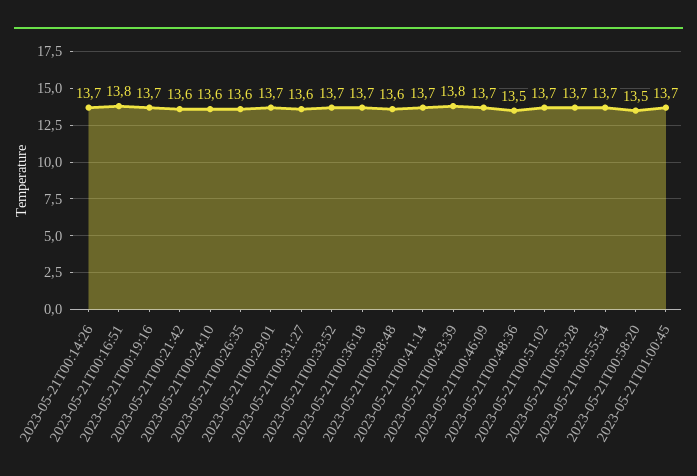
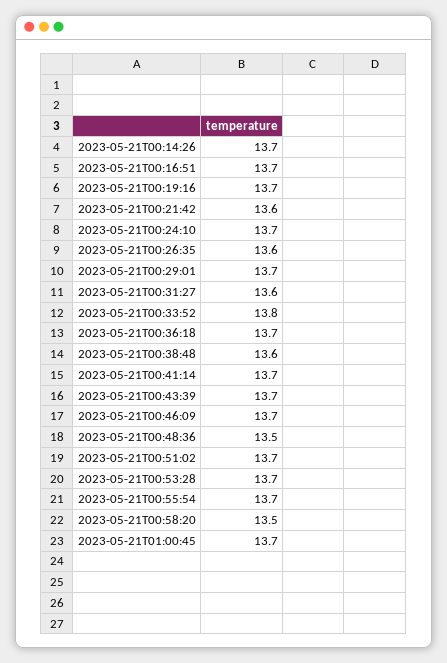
  {
    "2023-05-21T00:14:26": 13.7,
-   "2023-05-21T00:16:51": 13.8,
+   "2023-05-21T00:16:51": 13.7,
    "2023-05-21T00:19:16": 13.7,
    "2023-05-21T00:21:42": 13.6,
-   "2023-05-21T00:24:10": 13.6,
+   "2023-05-21T00:24:10": 13.7,
    "2023-05-21T00:26:35": 13.6,
    "2023-05-21T00:29:01": 13.7,
    "2023-05-21T00:31:27": 13.6,
-   "2023-05-21T00:33:52": 13.7,
+   "2023-05-21T00:33:52": 13.8,
    "2023-05-21T00:36:18": 13.7,
    "2023-05-21T00:38:48": 13.6,
    "2023-05-21T00:41:14": 13.7,
-   "2023-05-21T00:43:39": 13.8,
+   "2023-05-21T00:43:39": 13.7,
    "2023-05-21T00:46:09": 13.7,
    "2023-05-21T00:48:36": 13.5,
    "2023-05-21T00:51:02": 13.7,
    "2023-05-21T00:53:28": 13.7,
    "2023-05-21T00:55:54": 13.7,
    "2023-05-21T00:58:20": 13.5,
    "2023-05-21T01:00:45": 13.7
  }

